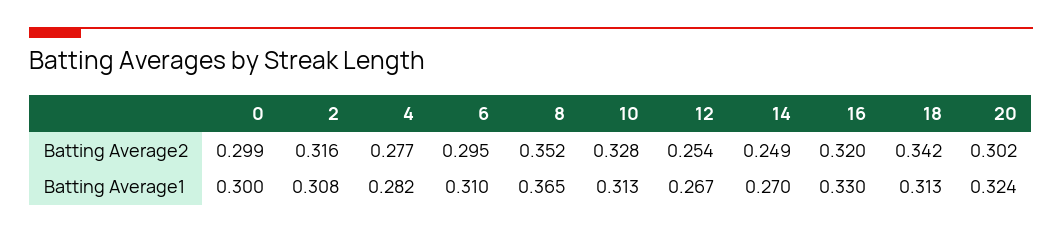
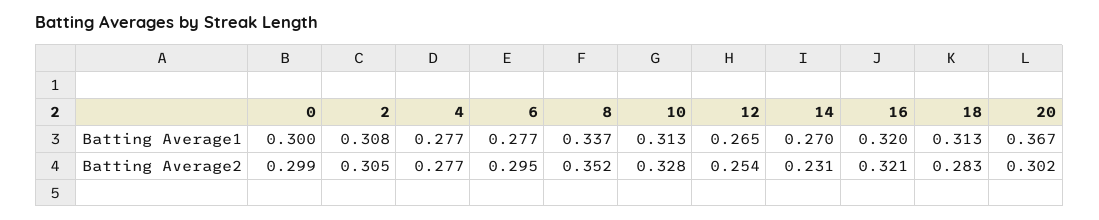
  {
    "0": {
      "Batting Average2": 0.299,
      "Batting Average1": 0.3
    },
    "2": {
-     "Batting Average2": 0.316,
+     "Batting Average2": 0.305,
      "Batting Average1": 0.308
    },
    "4": {
      "Batting Average2": 0.277,
-     "Batting Average1": 0.282
+     "Batting Average1": 0.277
    },
    "6": {
      "Batting Average2": 0.295,
-     "Batting Average1": 0.31
+     "Batting Average1": 0.277
    },
    "8": {
      "Batting Average2": 0.352,
-     "Batting Average1": 0.365
+     "Batting Average1": 0.337
    },
    "10": {
      "Batting Average2": 0.328,
      "Batting Average1": 0.313
    },
    "12": {
      "Batting Average2": 0.254,
-     "Batting Average1": 0.267
+     "Batting Average1": 0.265
    },
    "14": {
-     "Batting Average2": 0.249,
+     "Batting Average2": 0.231,
      "Batting Average1": 0.27
    },
    "16": {
-     "Batting Average2": 0.32,
+     "Batting Average2": 0.321,
-     "Batting Average1": 0.33
+     "Batting Average1": 0.32
    },
    "18": {
-     "Batting Average2": 0.342,
+     "Batting Average2": 0.283,
      "Batting Average1": 0.313
    },
    "20": {
      "Batting Average2": 0.302,
-     "Batting Average1": 0.324
+     "Batting Average1": 0.367
    }
  }

